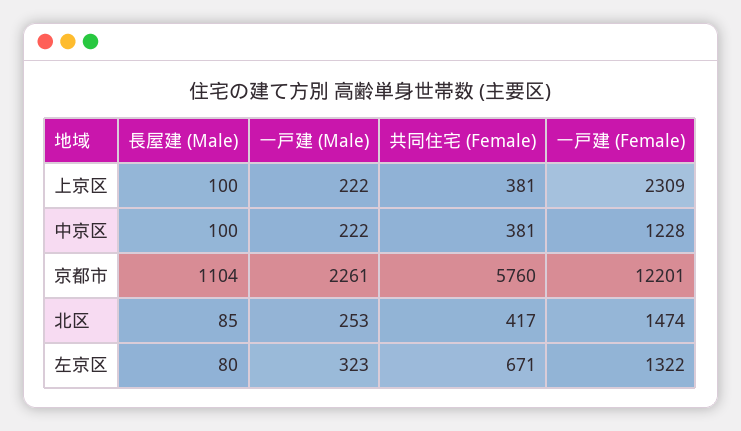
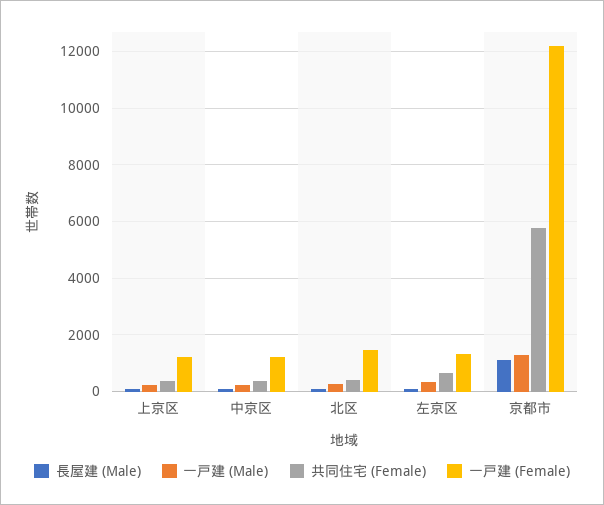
  {
    "長屋建 (Male)": {
      "上京区": 100,
      "中京区": 100,
      "京都市": 1104,
      "北区": 85,
      "左京区": 80
    },
    "一戸建 (Male)": {
      "上京区": 222,
      "中京区": 222,
-     "京都市": 2261,
+     "京都市": 1250,
      "北区": 253,
      "左京区": 323
    },
    "共同住宅 (Female)": {
      "上京区": 381,
      "中京区": 381,
      "京都市": 5760,
      "北区": 417,
      "左京区": 671
    },
    "一戸建 (Female)": {
-     "上京区": 2309,
+     "上京区": 1250,
      "中京区": 1228,
      "京都市": 12201,
      "北区": 1474,
      "左京区": 1322
    }
  }

